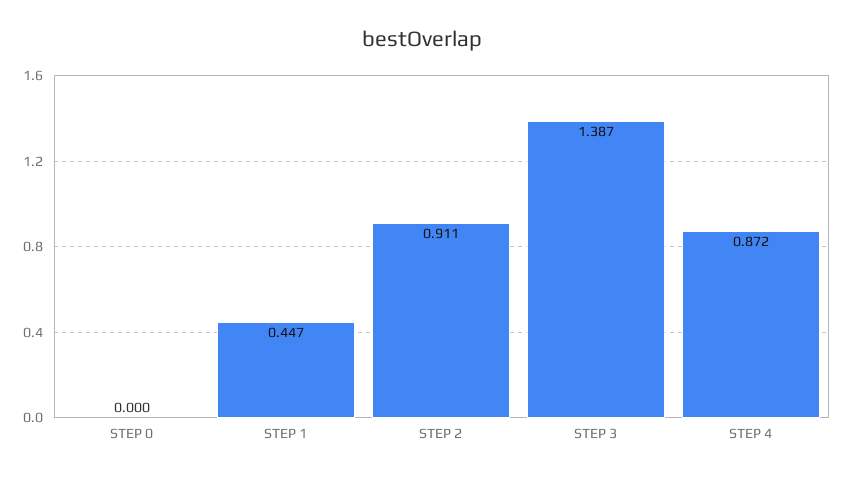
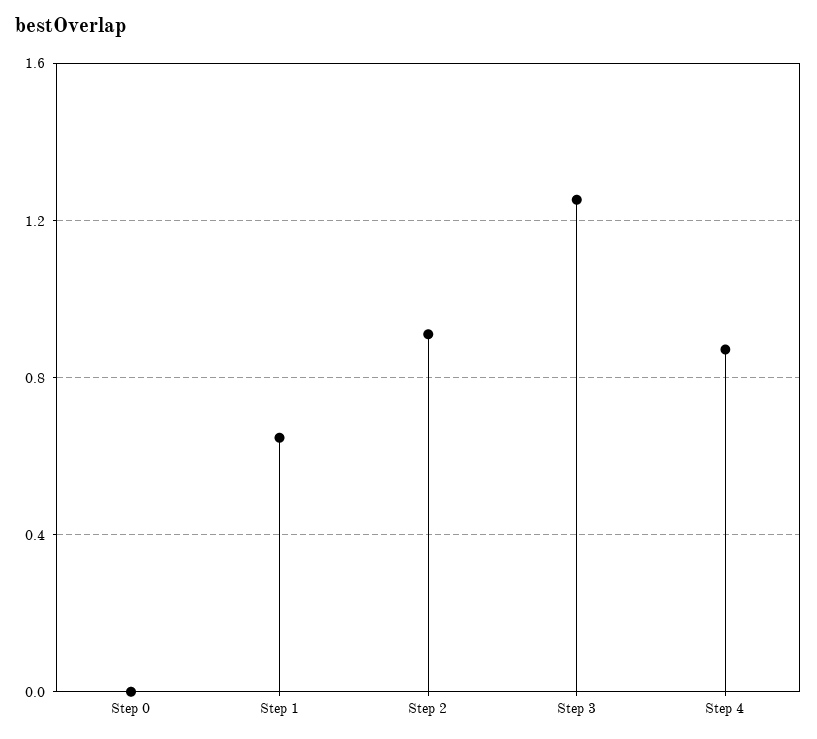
  {
    "STEP 0": 0,
-   "STEP 1": 0.447,
+   "STEP 1": 0.65,
    "STEP 2": 0.911,
-   "STEP 3": 1.387,
+   "STEP 3": 1.25,
    "STEP 4": 0.872
  }

